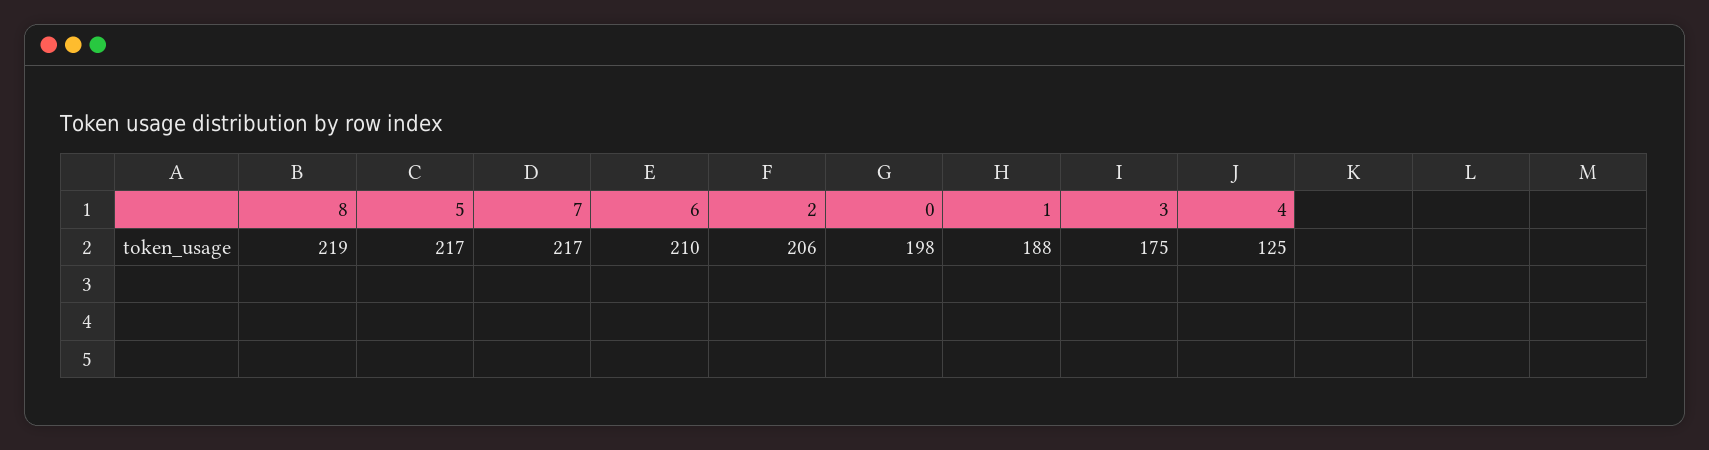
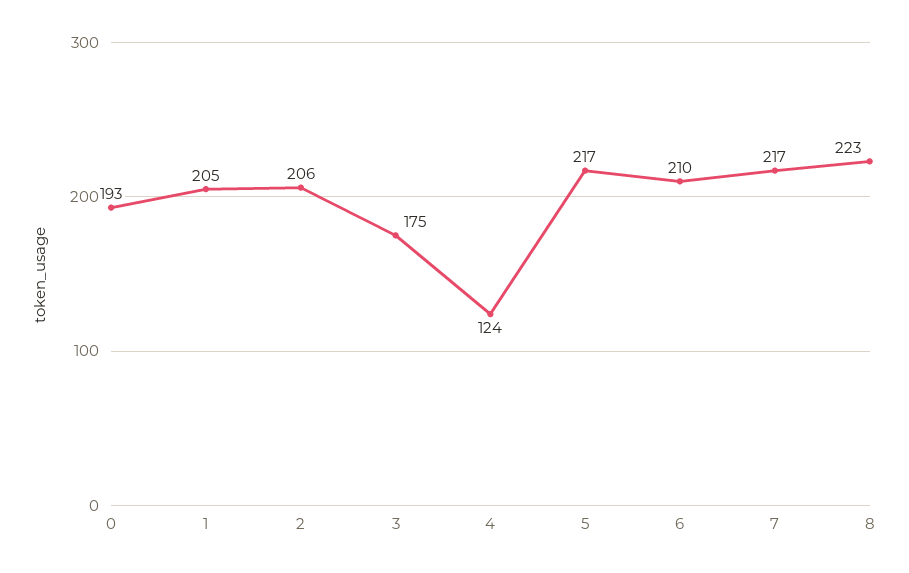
  {
-   "8": 219,
+   "8": 223,
    "5": 217,
    "7": 217,
    "6": 210,
    "2": 206,
-   "0": 198,
+   "0": 193,
-   "1": 188,
+   "1": 205,
    "3": 175,
-   "4": 125
+   "4": 124
  }

